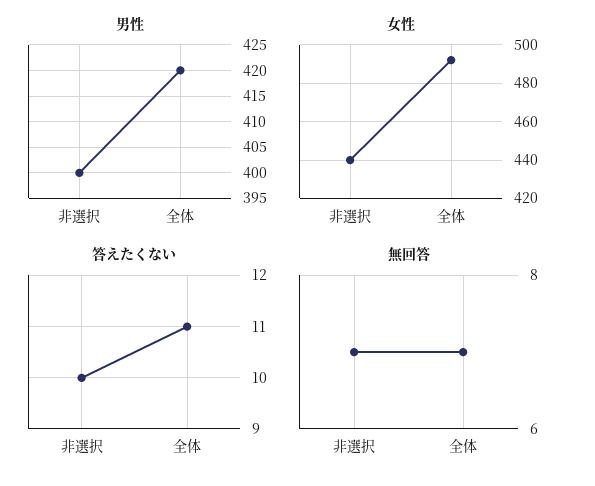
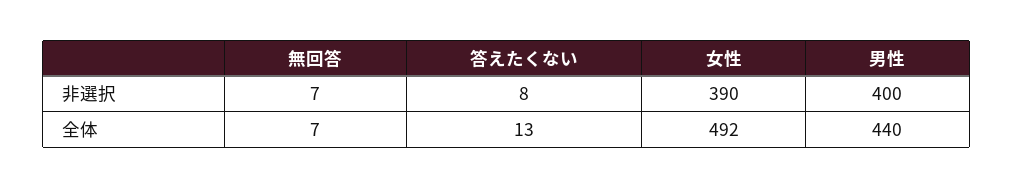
  {
    "男性": {
      "非選択": 400,
-     "全体": 420
+     "全体": 440
    },
    "女性": {
-     "非選択": 440,
+     "非選択": 390,
      "全体": 492
    },
    "答えたくない": {
-     "非選択": 10,
+     "非選択": 8,
-     "全体": 11
+     "全体": 13
    },
    "無回答": {
      "非選択": 7,
      "全体": 7
    }
  }

